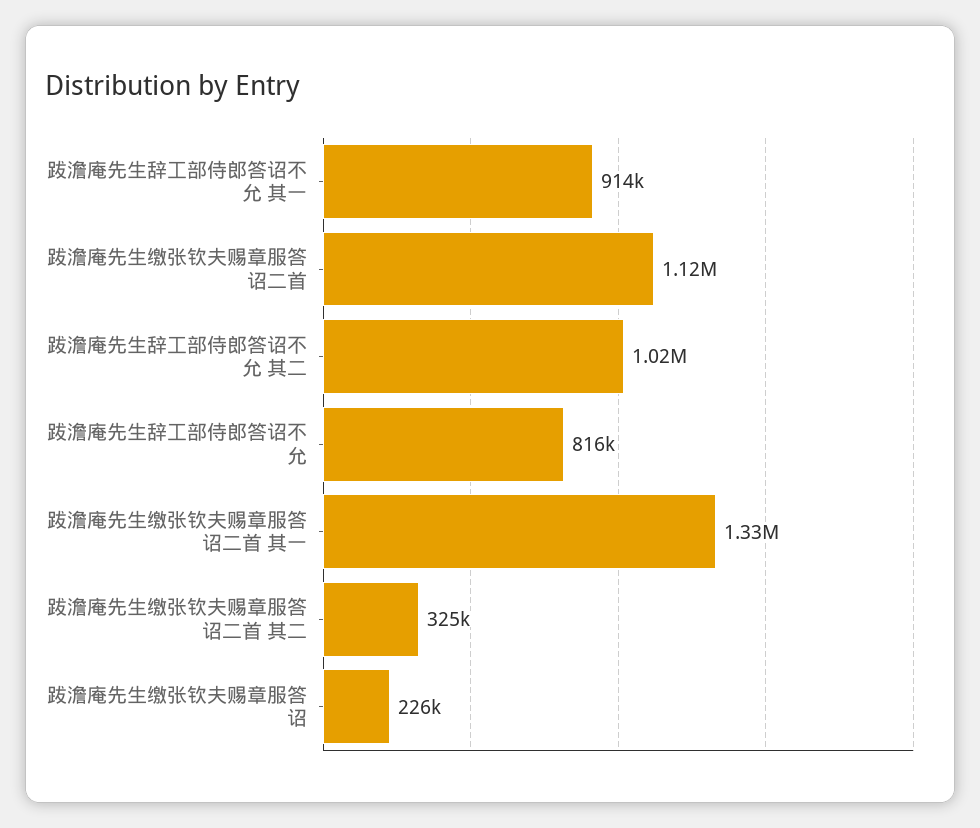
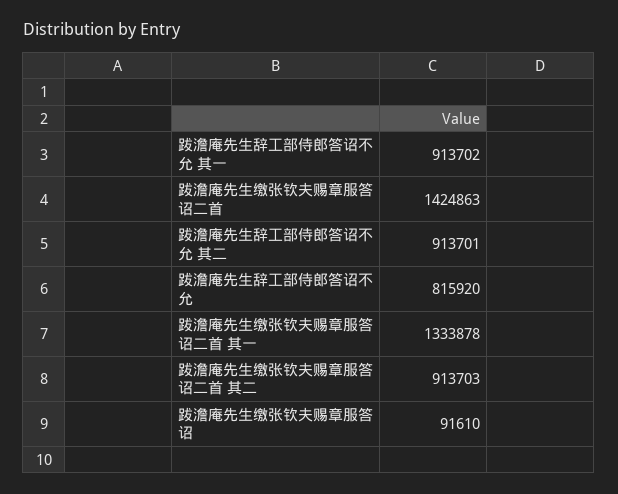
  {
    "跋澹庵先生辞工部侍郎答诏不允 其一": 913702,
-   "跋澹庵先生缴张钦夫赐章服答诏二首": 1120000,
+   "跋澹庵先生缴张钦夫赐章服答诏二首": 1424863,
-   "跋澹庵先生辞工部侍郎答诏不允 其二": 1020000,
+   "跋澹庵先生辞工部侍郎答诏不允 其二": 913701,
    "跋澹庵先生辞工部侍郎答诏不允": 815920,
    "跋澹庵先生缴张钦夫赐章服答诏二首 其一": 1333878,
-   "跋澹庵先生缴张钦夫赐章服答诏二首 其二": 325000,
+   "跋澹庵先生缴张钦夫赐章服答诏二首 其二": 913703,
-   "跋澹庵先生缴张钦夫赐章服答诏": 226000
+   "跋澹庵先生缴张钦夫赐章服答诏": 91610
  }

